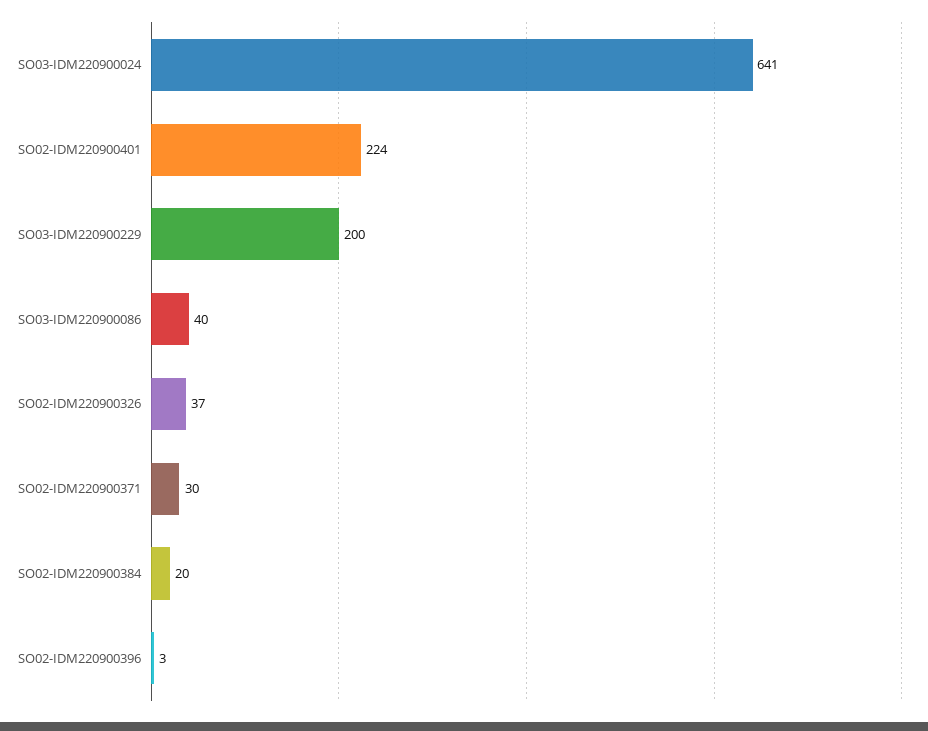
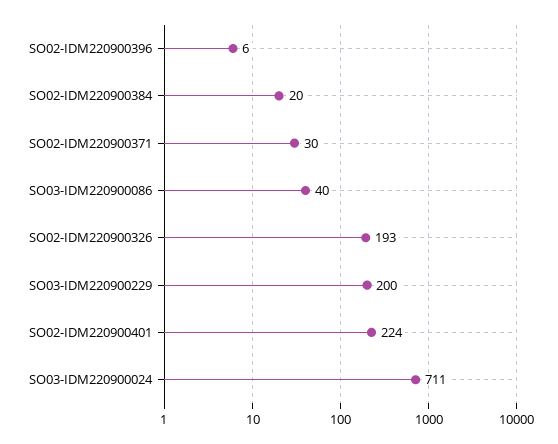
  {
-   "SO03-IDM220900024": 641,
+   "SO03-IDM220900024": 711,
    "SO02-IDM220900401": 224,
    "SO03-IDM220900229": 200,
    "SO03-IDM220900086": 40,
-   "SO02-IDM220900326": 37,
+   "SO02-IDM220900326": 193,
    "SO02-IDM220900371": 30,
    "SO02-IDM220900384": 20,
-   "SO02-IDM220900396": 3
+   "SO02-IDM220900396": 6
  }

